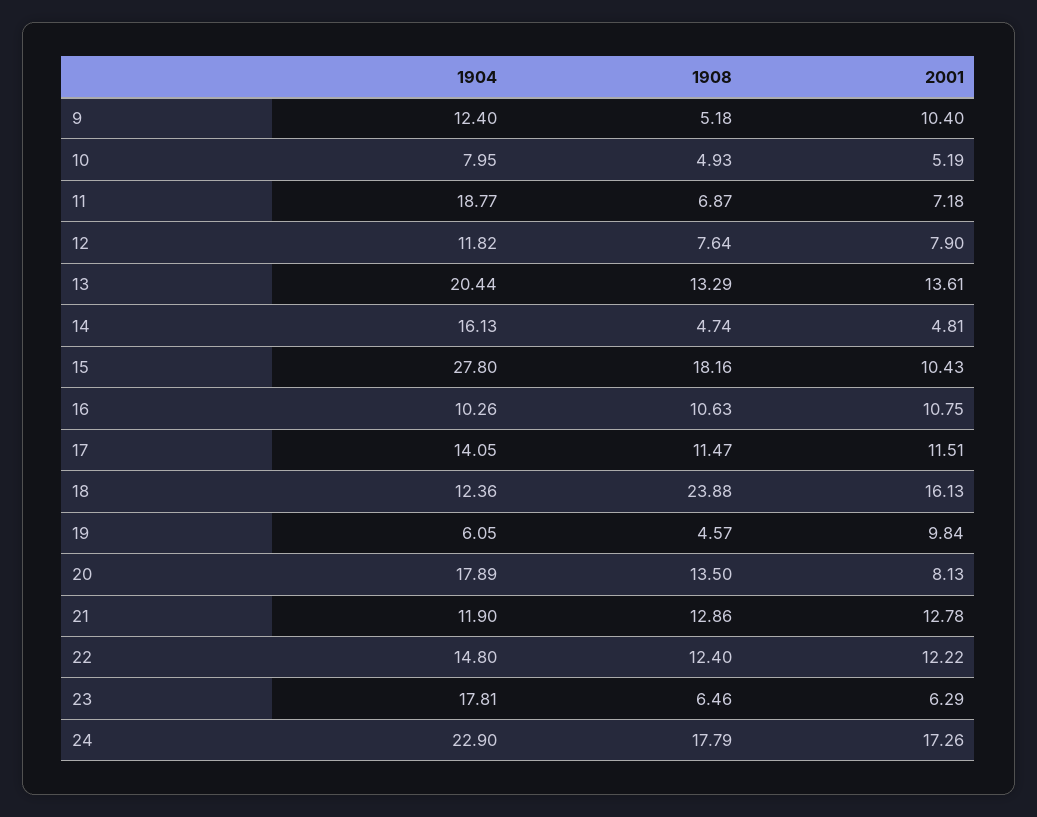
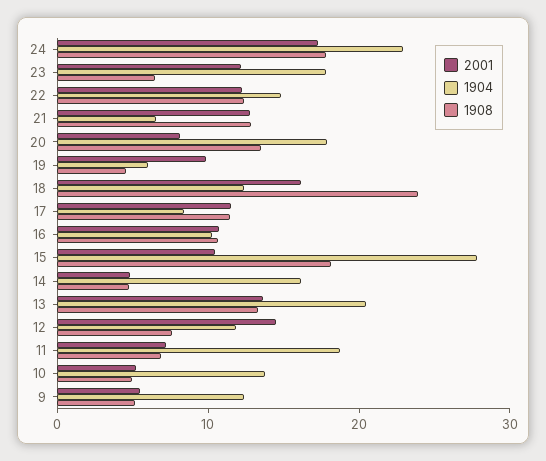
  {
    "1904": {
      "9": 12.4,
-     "10": 7.95,
+     "10": 14,
      "11": 18.77,
      "12": 11.82,
      "13": 20.44,
      "14": 16.13,
      "15": 27.8,
      "16": 10.26,
-     "17": 14.05,
+     "17": 8,
      "18": 12.36,
      "19": 6.05,
      "20": 17.89,
-     "21": 11.9,
+     "21": 6,
      "22": 14.8,
      "23": 17.81,
      "24": 22.9
    },
    "1908": {
      "9": 5.18,
      "10": 4.93,
      "11": 6.87,
      "12": 7.64,
      "13": 13.29,
      "14": 4.74,
      "15": 18.16,
      "16": 10.63,
      "17": 11.47,
      "18": 23.88,
      "19": 4.57,
      "20": 13.5,
      "21": 12.86,
      "22": 12.4,
      "23": 6.46,
      "24": 17.79
    },
    "2001": {
-     "9": 10.4,
+     "9": 6,
      "10": 5.19,
      "11": 7.18,
-     "12": 7.9,
+     "12": 14,
      "13": 13.61,
      "14": 4.81,
      "15": 10.43,
      "16": 10.75,
      "17": 11.51,
      "18": 16.13,
      "19": 9.84,
      "20": 8.13,
      "21": 12.78,
      "22": 12.22,
-     "23": 6.29,
+     "23": 12,
      "24": 17.26
    }
  }

